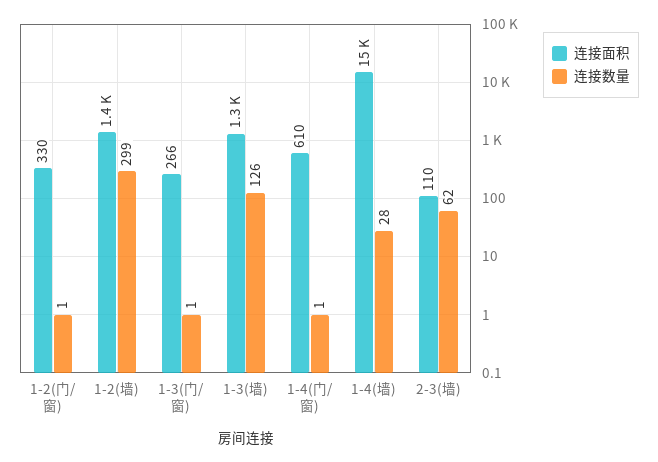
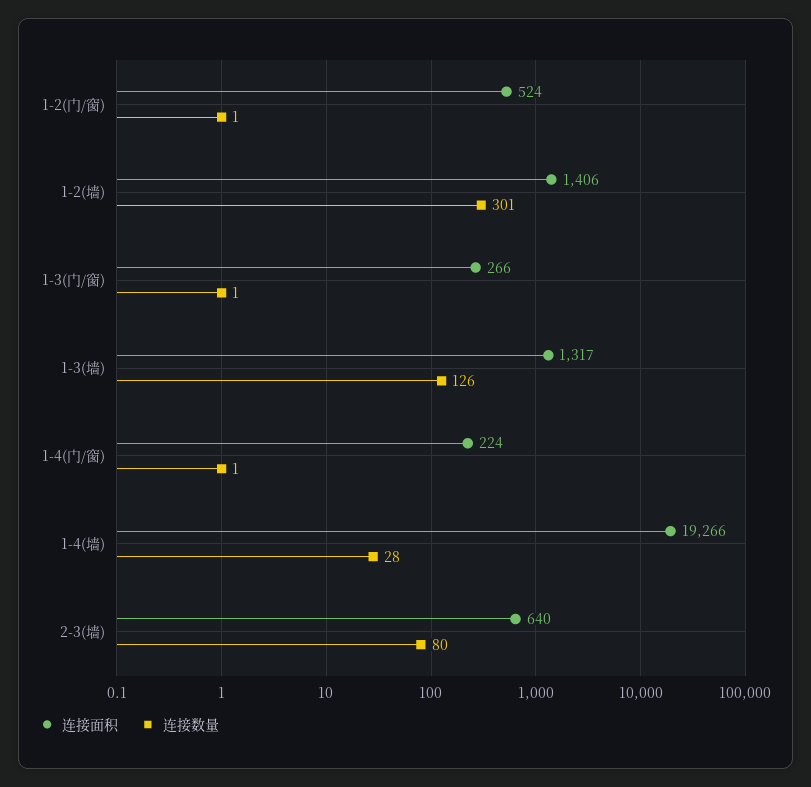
  {
    "连接面积": {
-     "1-2(门/窗)": 330,
+     "1-2(门/窗)": 524,
      "1-2(墙)": 1406,
      "1-3(门/窗)": 266,
      "1-3(墙)": 1317,
-     "1-4(门/窗)": 610,
+     "1-4(门/窗)": 224,
-     "1-4(墙)": 15000,
+     "1-4(墙)": 19266,
-     "2-3(墙)": 110
+     "2-3(墙)": 640
    },
    "连接数量": {
      "1-2(门/窗)": 1,
-     "1-2(墙)": 299,
+     "1-2(墙)": 301,
      "1-3(门/窗)": 1,
      "1-3(墙)": 126,
      "1-4(门/窗)": 1,
      "1-4(墙)": 28,
-     "2-3(墙)": 62
+     "2-3(墙)": 80
    }
  }

